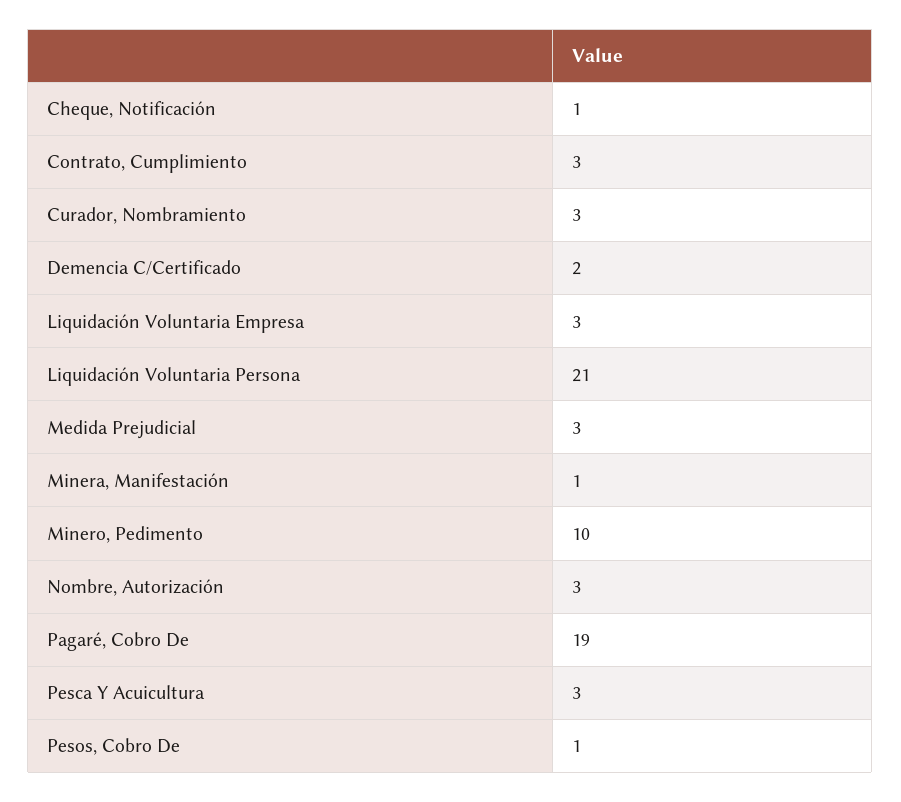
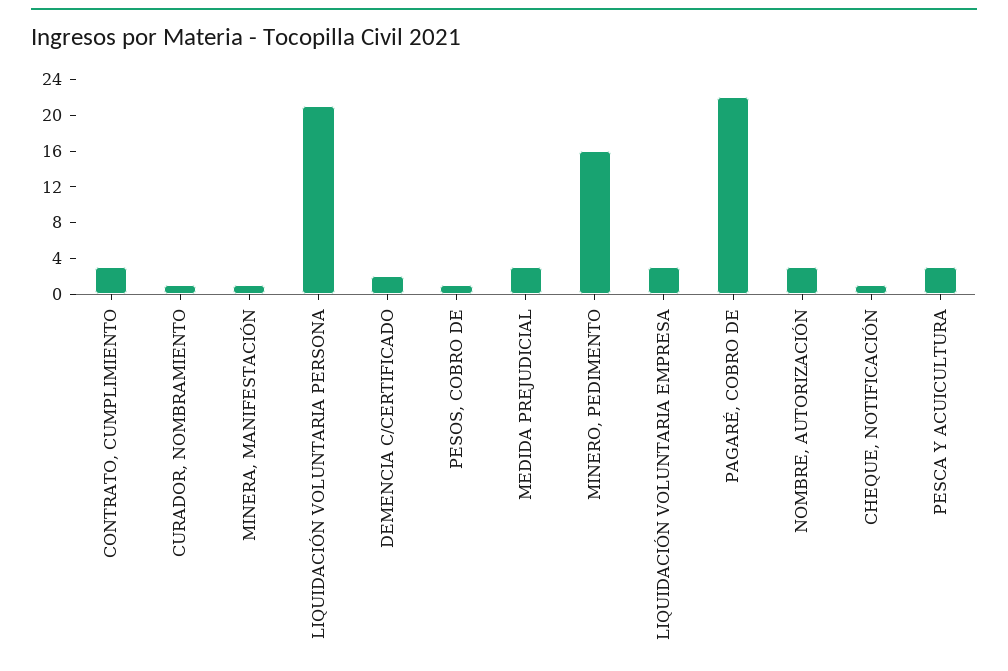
  {
    "Cheque, Notificación": 1,
    "Contrato, Cumplimiento": 3,
-   "Curador, Nombramiento": 3,
+   "Curador, Nombramiento": 1,
    "Demencia C/Certificado": 2,
    "Liquidación Voluntaria Empresa": 3,
    "Liquidación Voluntaria Persona": 21,
    "Medida Prejudicial": 3,
    "Minera, Manifestación": 1,
-   "Minero, Pedimento": 10,
+   "Minero, Pedimento": 16,
    "Nombre, Autorización": 3,
-   "Pagaré, Cobro De": 19,
+   "Pagaré, Cobro De": 22,
    "Pesca Y Acuicultura": 3,
    "Pesos, Cobro De": 1
  }

